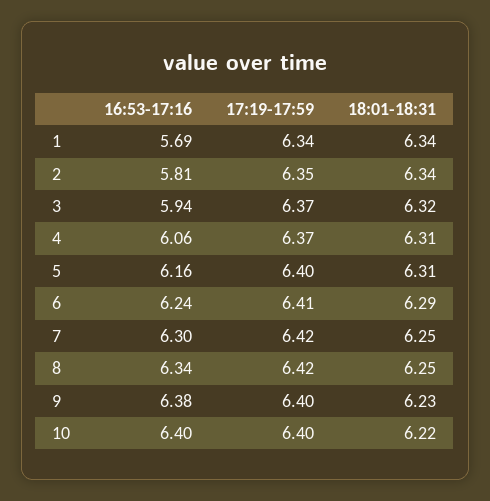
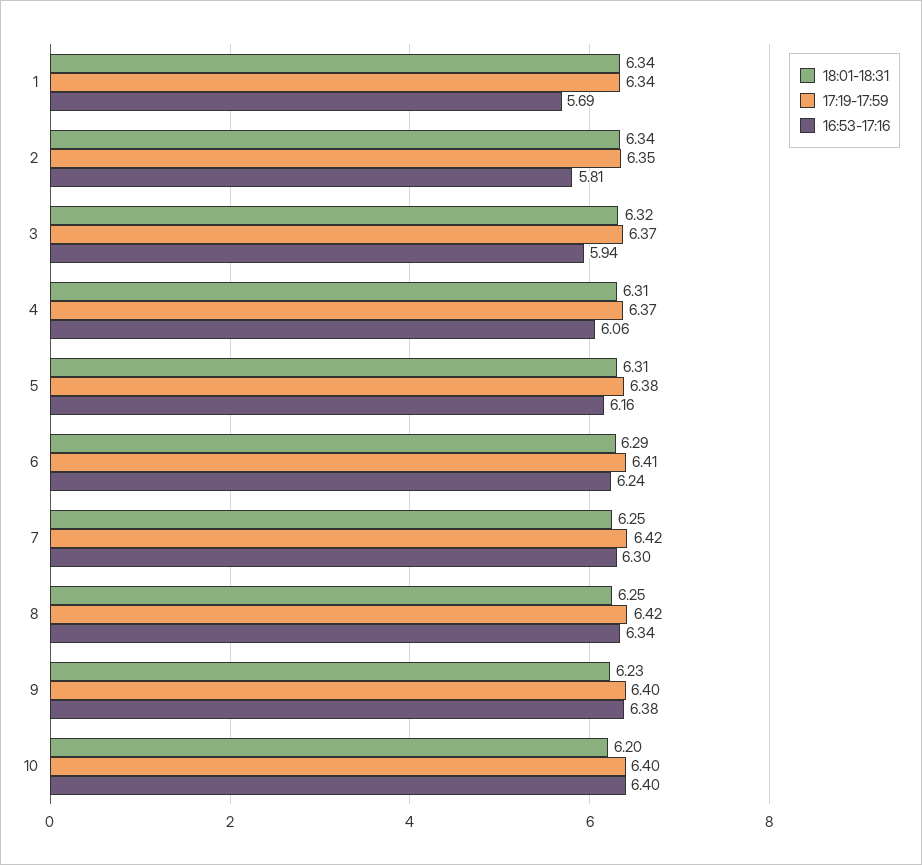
  {
    "16:53-17:16": {
      "1": 5.69,
      "2": 5.81,
      "3": 5.94,
      "4": 6.06,
      "5": 6.16,
      "6": 6.24,
      "7": 6.3,
      "8": 6.34,
      "9": 6.38,
      "10": 6.4
    },
    "17:19-17:59": {
      "1": 6.34,
      "2": 6.35,
      "3": 6.37,
      "4": 6.37,
-     "5": 6.4,
+     "5": 6.38,
      "6": 6.41,
      "7": 6.42,
      "8": 6.42,
      "9": 6.4,
      "10": 6.4
    },
    "18:01-18:31": {
      "1": 6.34,
      "2": 6.34,
      "3": 6.32,
      "4": 6.31,
      "5": 6.31,
      "6": 6.29,
      "7": 6.25,
      "8": 6.25,
      "9": 6.23,
-     "10": 6.22
+     "10": 6.2
    }
  }

